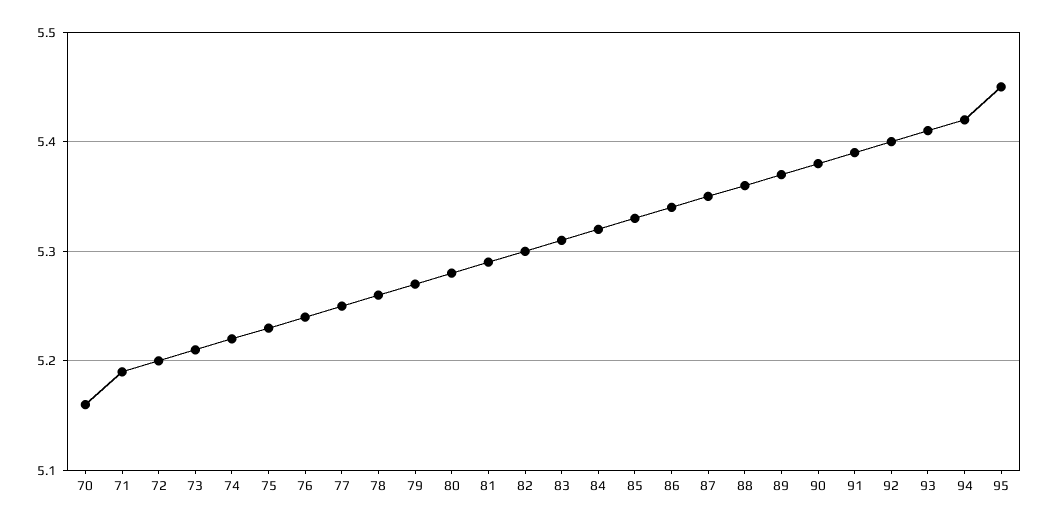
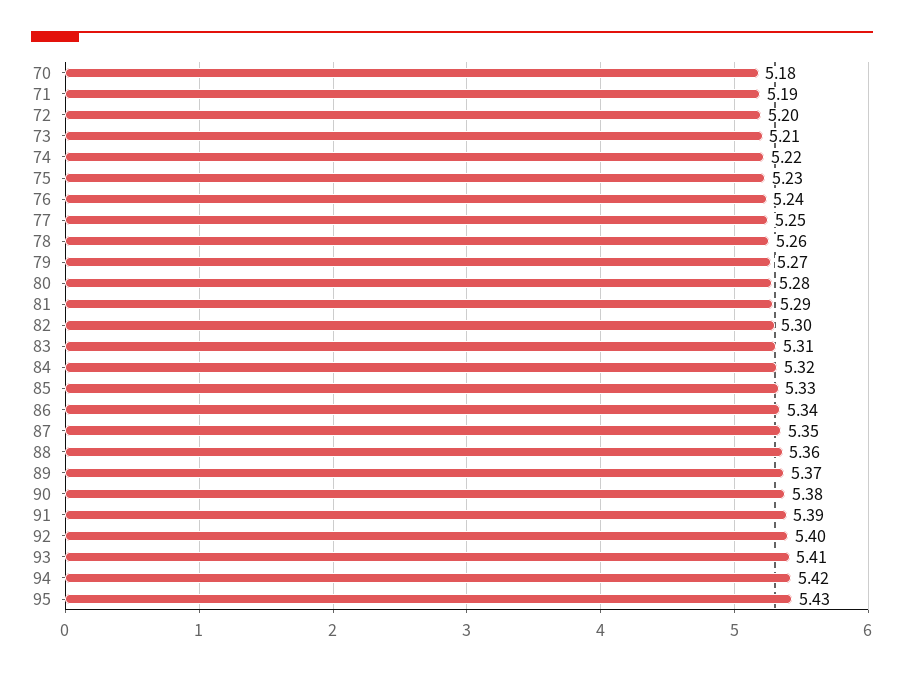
  {
-   "70": 5.16,
+   "70": 5.18,
    "71": 5.19,
    "72": 5.2,
    "73": 5.21,
    "74": 5.22,
    "75": 5.23,
    "76": 5.24,
    "77": 5.25,
    "78": 5.26,
    "79": 5.27,
    "80": 5.28,
    "81": 5.29,
    "82": 5.3,
    "83": 5.31,
    "84": 5.32,
    "85": 5.33,
    "86": 5.34,
    "87": 5.35,
    "88": 5.36,
    "89": 5.37,
    "90": 5.38,
    "91": 5.39,
    "92": 5.4,
    "93": 5.41,
    "94": 5.42,
-   "95": 5.45
+   "95": 5.43
  }

